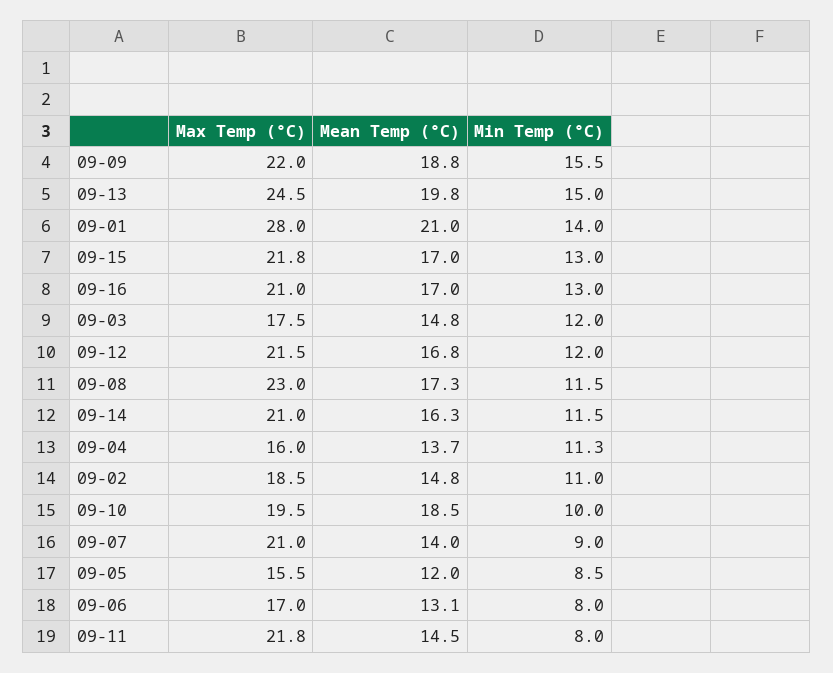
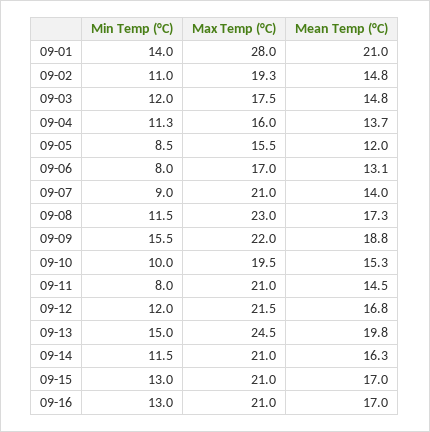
  {
    "Max Temp (°C)": {
      "09-09": 22,
      "09-13": 24.5,
      "09-01": 28,
-     "09-15": 21.8,
+     "09-15": 21,
      "09-16": 21,
      "09-03": 17.5,
      "09-12": 21.5,
      "09-08": 23,
      "09-14": 21,
      "09-04": 16,
-     "09-02": 18.5,
+     "09-02": 19.3,
      "09-10": 19.5,
      "09-07": 21,
      "09-05": 15.5,
      "09-06": 17,
-     "09-11": 21.8
+     "09-11": 21
    },
    "Mean Temp (°C)": {
      "09-09": 18.8,
      "09-13": 19.8,
      "09-01": 21,
      "09-15": 17,
      "09-16": 17,
      "09-03": 14.8,
      "09-12": 16.8,
      "09-08": 17.3,
      "09-14": 16.3,
      "09-04": 13.7,
      "09-02": 14.8,
-     "09-10": 18.5,
+     "09-10": 15.3,
      "09-07": 14,
      "09-05": 12,
      "09-06": 13.1,
      "09-11": 14.5
    },
    "Min Temp (°C)": {
      "09-09": 15.5,
      "09-13": 15,
      "09-01": 14,
      "09-15": 13,
      "09-16": 13,
      "09-03": 12,
      "09-12": 12,
      "09-08": 11.5,
      "09-14": 11.5,
      "09-04": 11.3,
      "09-02": 11,
      "09-10": 10,
      "09-07": 9,
      "09-05": 8.5,
      "09-06": 8,
      "09-11": 8
    }
  }

